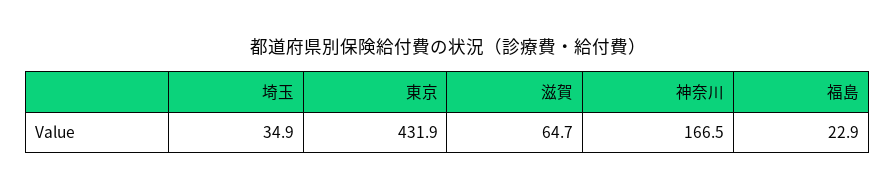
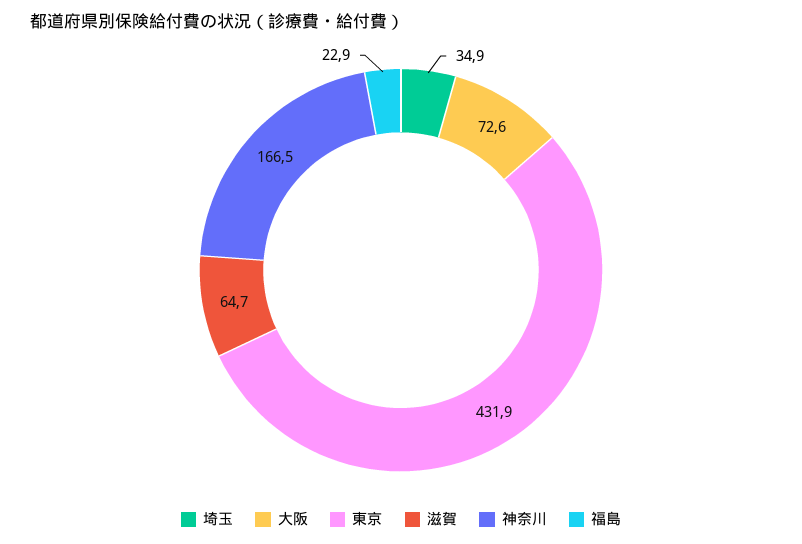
  {
    "埼玉": 34.9,
    "東京": 431.9,
    "滋賀": 64.7,
    "神奈川": 166.5,
-   "福島": 22.9
+   "福島": 22.9,
+   "大阪": 72.6
  }

